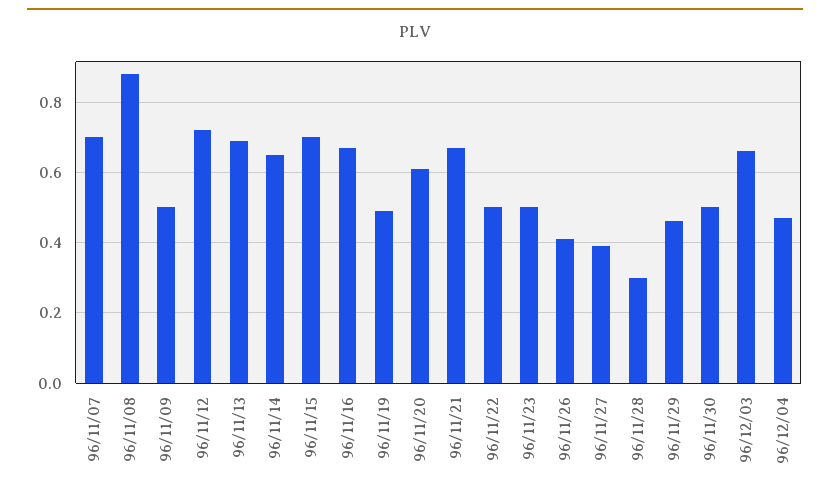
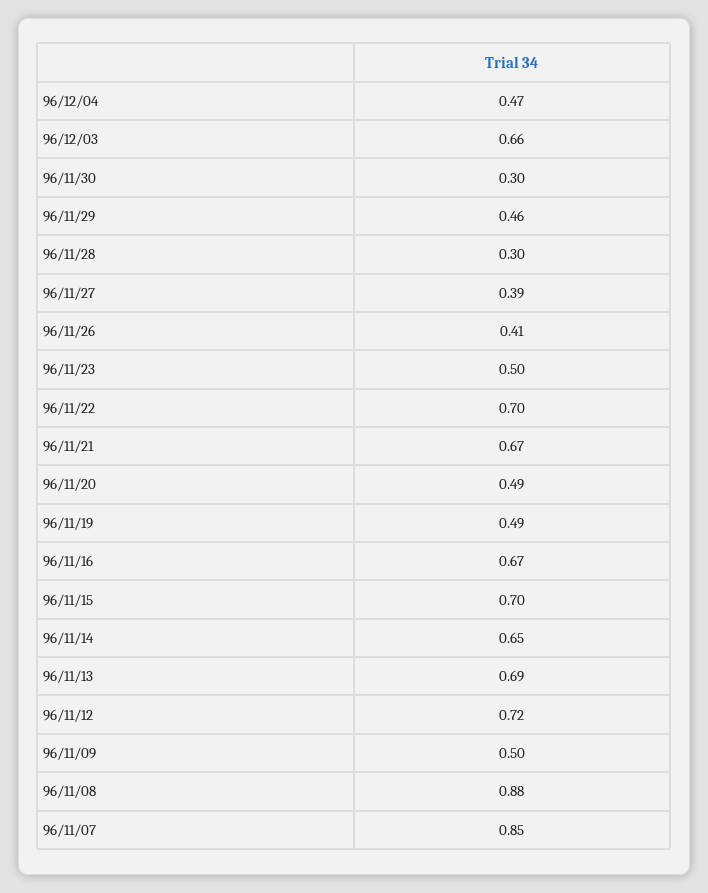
  {
-   "96/11/07": 0.7,
+   "96/11/07": 0.85,
    "96/11/08": 0.88,
    "96/11/09": 0.5,
    "96/11/12": 0.72,
    "96/11/13": 0.69,
    "96/11/14": 0.65,
    "96/11/15": 0.7,
    "96/11/16": 0.67,
    "96/11/19": 0.49,
-   "96/11/20": 0.6,
+   "96/11/20": 0.49,
    "96/11/21": 0.67,
-   "96/11/22": 0.5,
+   "96/11/22": 0.7,
    "96/11/23": 0.5,
    "96/11/26": 0.41,
    "96/11/27": 0.39,
    "96/11/28": 0.3,
    "96/11/29": 0.46,
-   "96/11/30": 0.5,
+   "96/11/30": 0.3,
    "96/12/03": 0.66,
    "96/12/04": 0.47
  }

